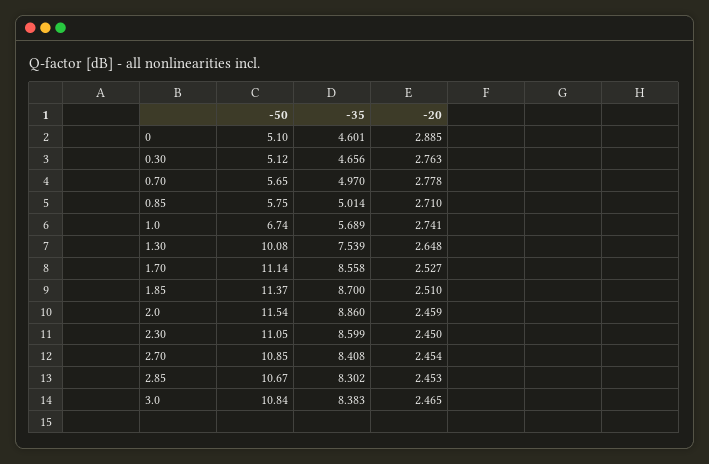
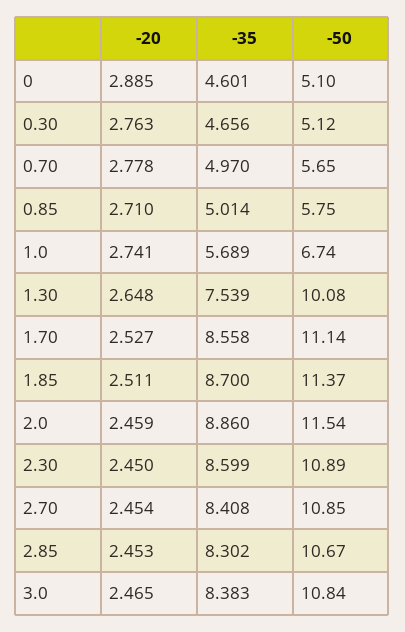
  {
    "-50": {
      "0": 5.1,
      "0.30": 5.12,
      "0.70": 5.65,
      "0.85": 5.75,
      "1.0": 6.74,
      "1.30": 10.08,
      "1.70": 11.14,
      "1.85": 11.37,
      "2.0": 11.54,
-     "2.30": 11.05,
+     "2.30": 10.89,
      "2.70": 10.85,
      "2.85": 10.67,
      "3.0": 10.84
    },
    "-35": {
      "0": 4.601,
      "0.30": 4.656,
      "0.70": 4.97,
      "0.85": 5.014,
      "1.0": 5.689,
      "1.30": 7.539,
      "1.70": 8.558,
      "1.85": 8.7,
      "2.0": 8.86,
      "2.30": 8.599,
      "2.70": 8.408,
      "2.85": 8.302,
      "3.0": 8.383
    },
    "-20": {
      "0": 2.885,
      "0.30": 2.763,
      "0.70": 2.778,
      "0.85": 2.71,
      "1.0": 2.741,
      "1.30": 2.648,
      "1.70": 2.527,
-     "1.85": 2.51,
+     "1.85": 2.511,
      "2.0": 2.459,
      "2.30": 2.45,
      "2.70": 2.454,
      "2.85": 2.453,
      "3.0": 2.465
    }
  }

